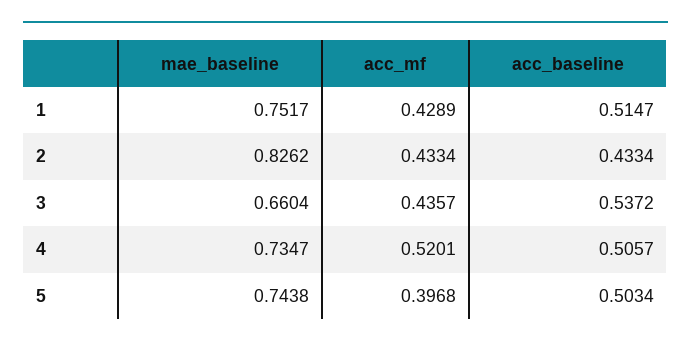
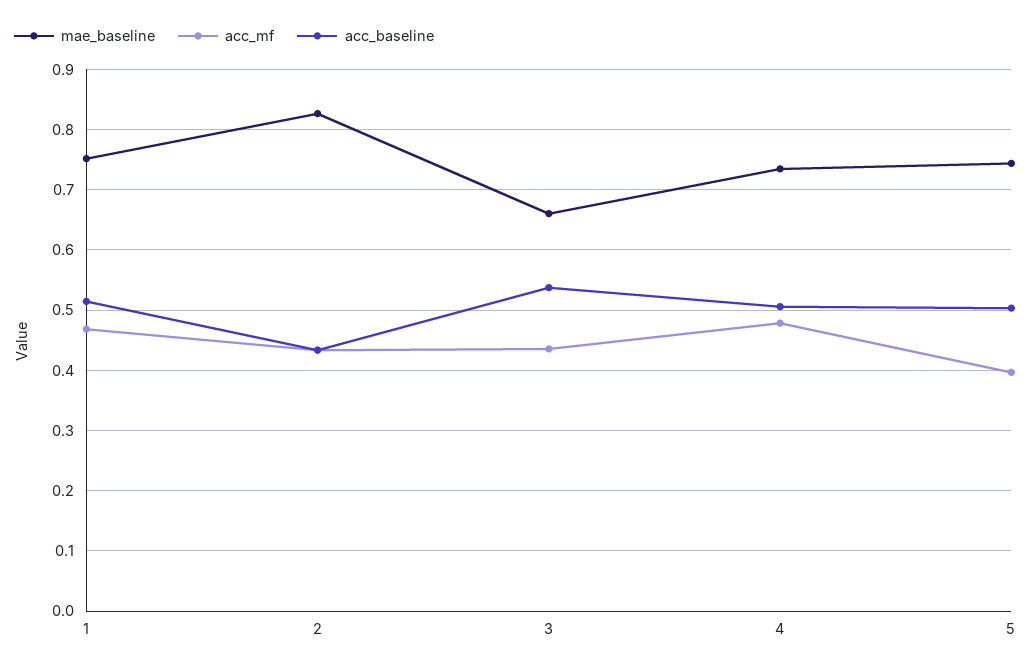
  {
    "mae_baseline": {
      "1": 0.7517,
      "2": 0.8262,
      "3": 0.6604,
      "4": 0.7347,
      "5": 0.7438
    },
    "acc_mf": {
-     "1": 0.4289,
+     "1": 0.47,
      "2": 0.4334,
      "3": 0.4357,
-     "4": 0.5201,
+     "4": 0.48,
      "5": 0.3968
    },
    "acc_baseline": {
      "1": 0.5147,
      "2": 0.4334,
      "3": 0.5372,
      "4": 0.5057,
      "5": 0.5034
    }
  }

